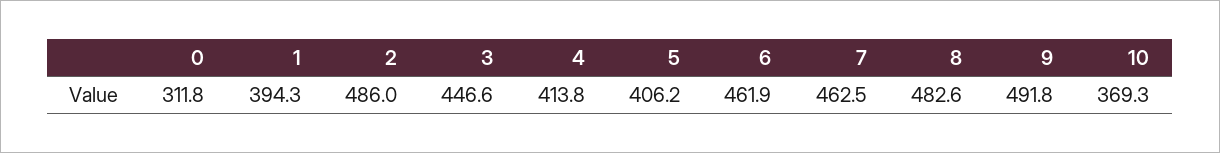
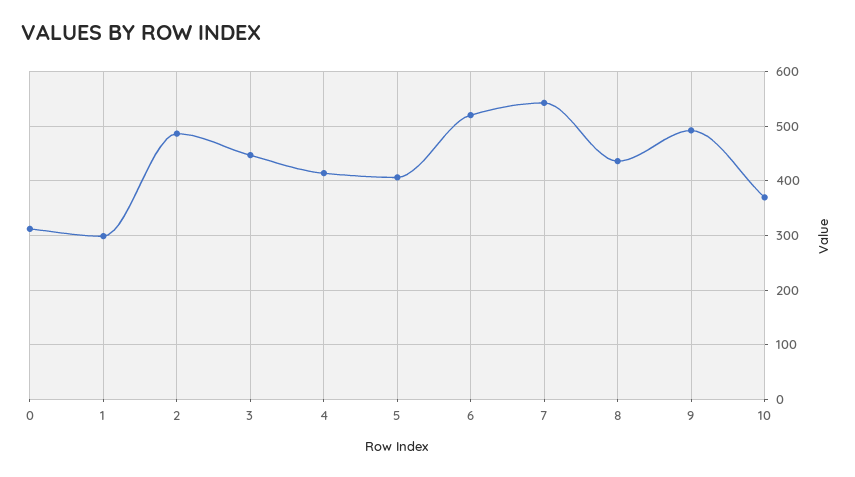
  {
    "0": 311.8,
-   "1": 394.3,
+   "1": 300,
    "2": 486,
    "3": 446.6,
    "4": 413.8,
    "5": 406.2,
-   "6": 461.9,
+   "6": 520,
-   "7": 462.5,
+   "7": 540,
-   "8": 482.6,
+   "8": 440,
    "9": 491.8,
    "10": 369.3
  }

